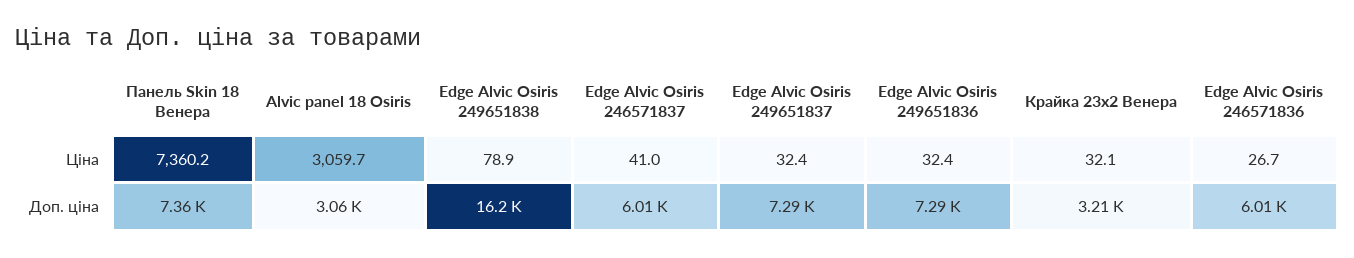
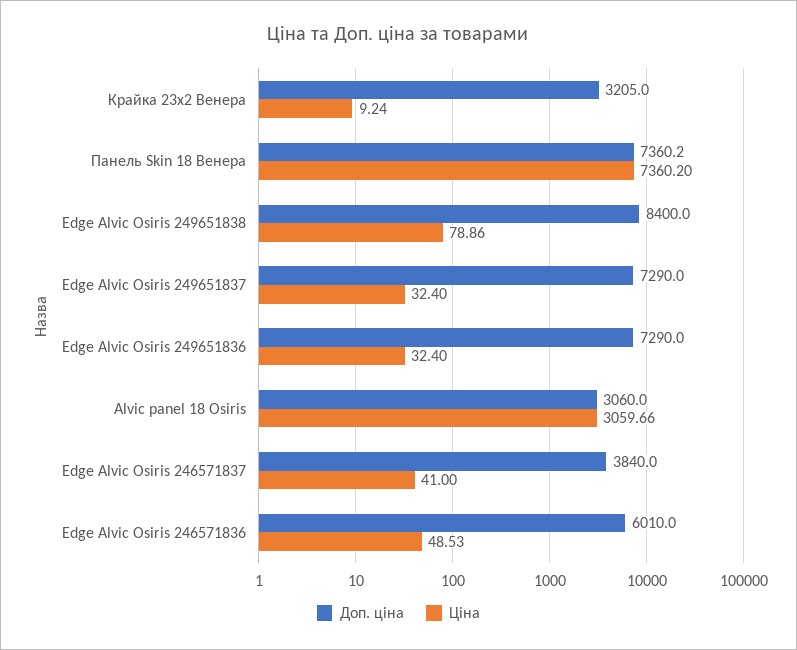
  {
    "Ціна": {
      "Панель Skin 18 Венера": 7360.2,
      "Alvic panel 18 Osiris": 3059.66,
      "Edge Alvic Osiris 249651838": 78.86,
      "Edge Alvic Osiris 246571837": 41,
      "Edge Alvic Osiris 249651837": 32.4,
      "Edge Alvic Osiris 249651836": 32.4,
-     "Крайка 23x2 Венера": 32.1,
+     "Крайка 23x2 Венера": 9.24,
-     "Edge Alvic Osiris 246571836": 26.7
+     "Edge Alvic Osiris 246571836": 48.53
    },
    "Доп. ціна": {
      "Панель Skin 18 Венера": 7360.2,
      "Alvic panel 18 Osiris": 3060,
-     "Edge Alvic Osiris 249651838": 16200,
+     "Edge Alvic Osiris 249651838": 8400,
-     "Edge Alvic Osiris 246571837": 6010,
+     "Edge Alvic Osiris 246571837": 3840,
      "Edge Alvic Osiris 249651837": 7290,
      "Edge Alvic Osiris 249651836": 7290,
      "Крайка 23x2 Венера": 3205,
      "Edge Alvic Osiris 246571836": 6010
    }
  }

